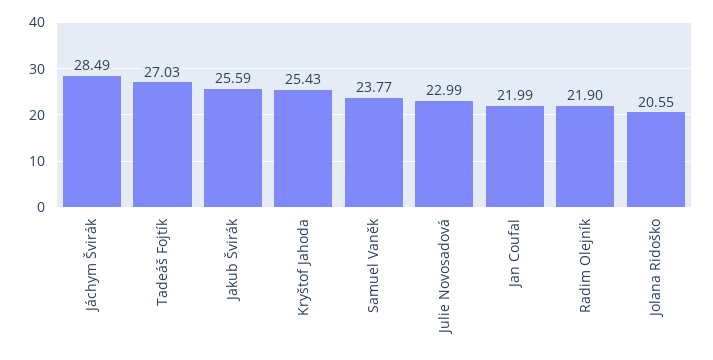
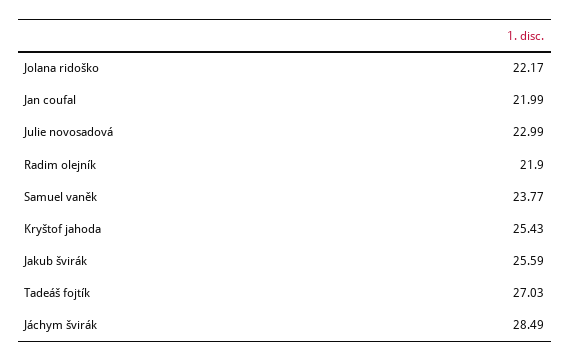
  {
    "Jáchym Švirák": 28.49,
    "Tadeáš Fojtík": 27.03,
    "Jakub Švirák": 25.59,
    "Kryštof Jahoda": 25.43,
    "Samuel Vaněk": 23.77,
    "Julie Novosadová": 22.99,
    "Jan Coufal": 21.99,
    "Radim Olejník": 21.9,
-   "Jolana Ridoško": 20.55
+   "Jolana Ridoško": 22.17
  }

